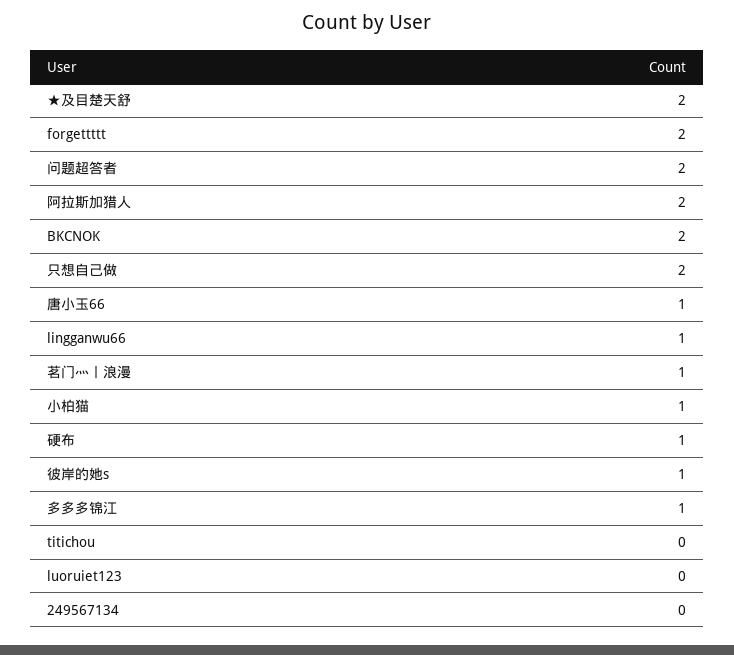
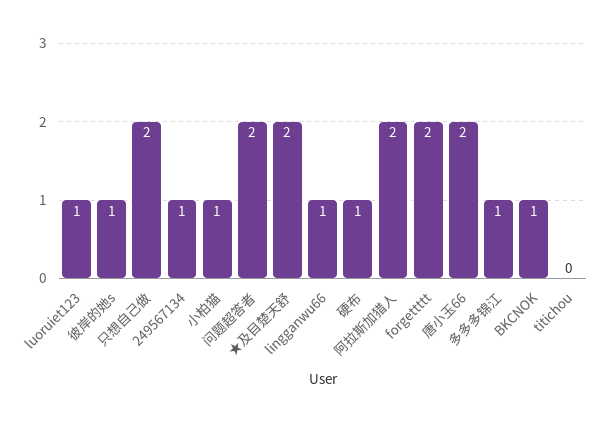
  {
    "★及目楚天舒": 2,
    "forgettttt": 2,
    "问题超答者": 2,
    "阿拉斯加猎人": 2,
-   "BKCNOK": 2,
+   "BKCNOK": 1,
    "只想自己做": 2,
-   "唐小玉66": 1,
+   "唐小玉66": 2,
    "lingganwu66": 1,
-   "茗门灬丨浪漫": 1,
    "小柏猫": 1,
    "硬布": 1,
    "彼岸的她s": 1,
    "多多多锦江": 1,
    "titichou": 0,
-   "luoruiet123": 0,
+   "luoruiet123": 1,
-   "249567134": 0
+   "249567134": 1
  }

